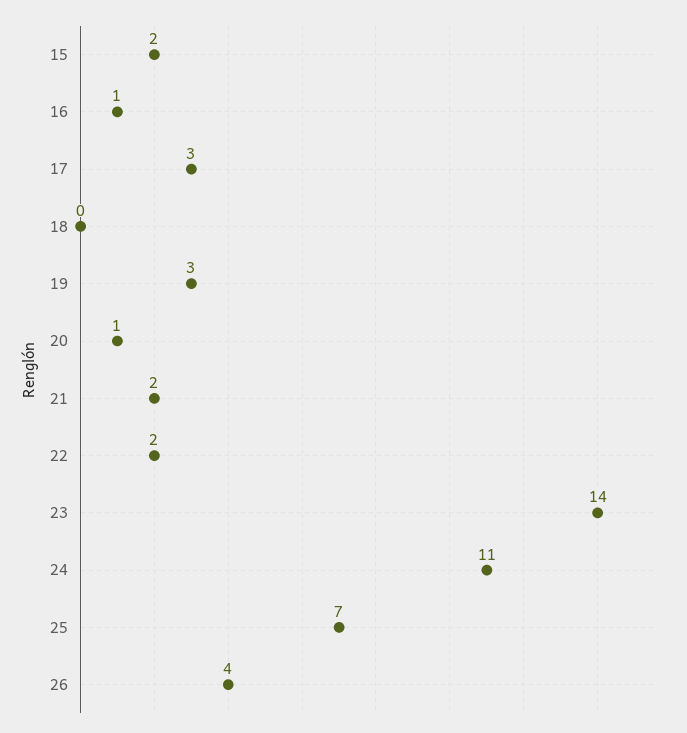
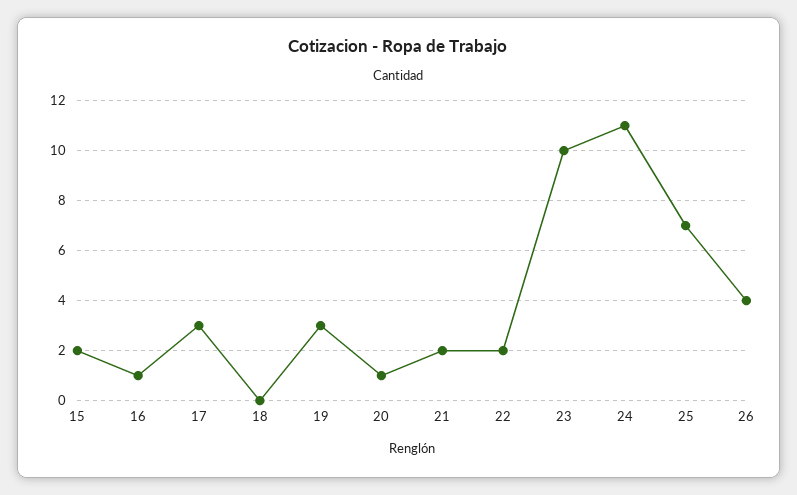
  {
    "15": 2,
    "16": 1,
    "17": 3,
    "18": 0,
    "19": 3,
    "20": 1,
    "21": 2,
    "22": 2,
-   "23": 14,
+   "23": 10,
    "24": 11,
    "25": 7,
    "26": 4
  }

